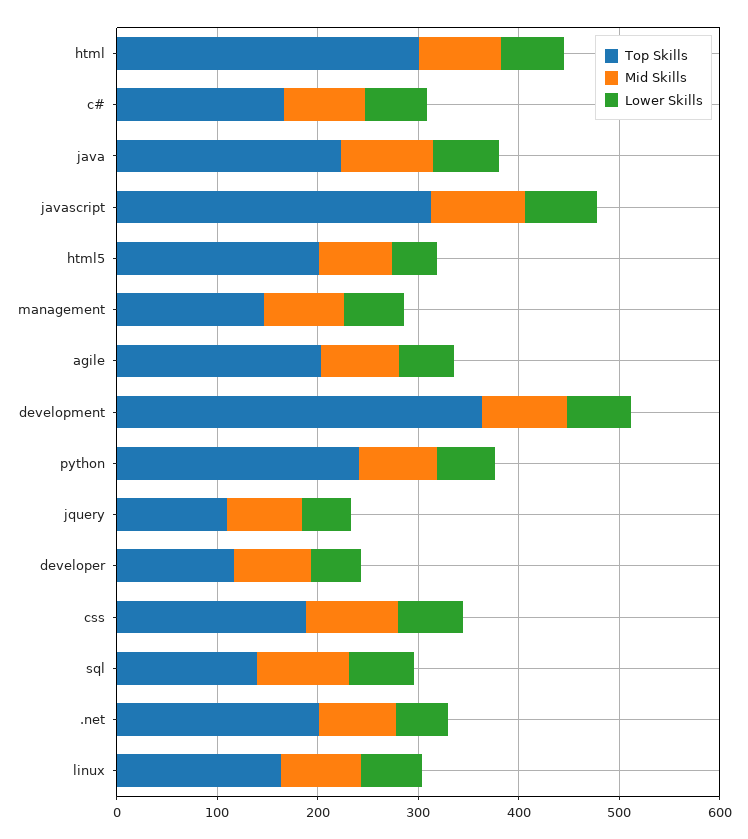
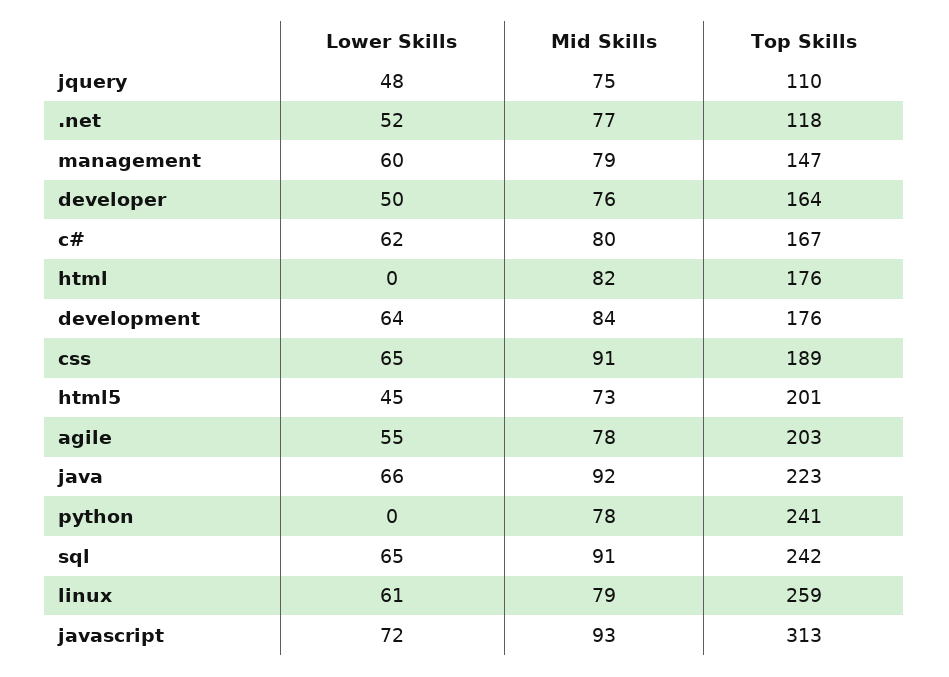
  {
    "Top Skills": {
-     "html": 300,
+     "html": 176,
      "c#": 167,
      "java": 223,
      "javascript": 313,
      "html5": 201,
      "management": 147,
      "agile": 203,
-     "development": 360,
+     "development": 176,
      "python": 241,
      "jquery": 110,
-     "developer": 120,
+     "developer": 164,
      "css": 189,
-     "sql": 140,
+     "sql": 242,
-     ".net": 200,
+     ".net": 118,
-     "linux": 160
+     "linux": 259
    },
    "Mid Skills": {
      "html": 82,
      "c#": 80,
      "java": 92,
      "javascript": 93,
      "html5": 73,
      "management": 79,
      "agile": 78,
      "development": 84,
      "python": 78,
      "jquery": 75,
      "developer": 76,
      "css": 91,
      "sql": 91,
      ".net": 77,
      "linux": 79
    },
    "Lower Skills": {
-     "html": 60,
+     "html": 0,
      "c#": 62,
      "java": 66,
      "javascript": 72,
      "html5": 45,
      "management": 60,
      "agile": 55,
      "development": 64,
-     "python": 60,
+     "python": 0,
      "jquery": 48,
      "developer": 50,
      "css": 65,
      "sql": 65,
      ".net": 52,
      "linux": 61
    }
  }

